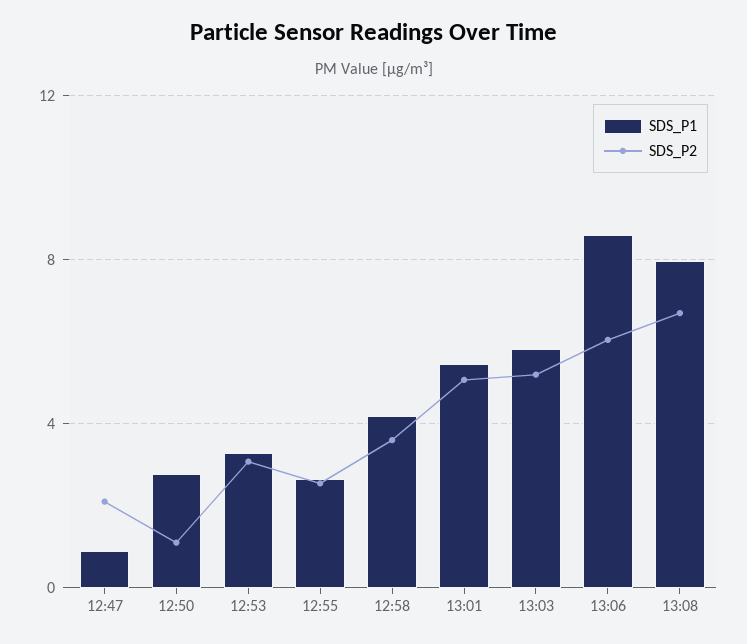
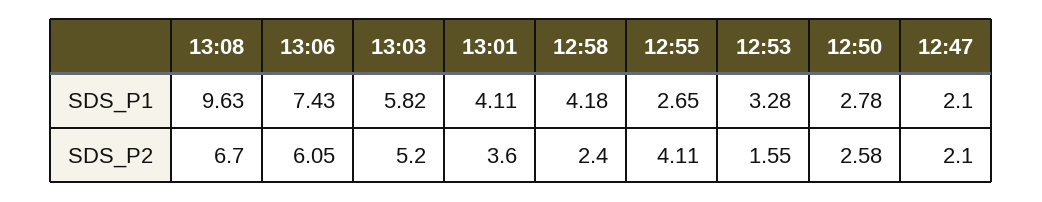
  {
    "SDS_P1": {
-     "12:47": 1,
+     "12:47": 2.1,
      "12:50": 2.78,
      "12:53": 3.28,
      "12:55": 2.65,
      "12:58": 4.18,
-     "13:01": 5.5,
+     "13:01": 4.11,
      "13:03": 5.82,
-     "13:06": 8.5,
+     "13:06": 7.43,
-     "13:08": 8
+     "13:08": 9.63
    },
    "SDS_P2": {
      "12:47": 2.1,
-     "12:50": 1,
+     "12:50": 2.58,
-     "12:53": 3,
+     "12:53": 1.55,
-     "12:55": 2.5,
+     "12:55": 4.11,
-     "12:58": 3.5,
+     "12:58": 2.4,
-     "13:01": 5,
+     "13:01": 3.6,
      "13:03": 5.2,
      "13:06": 6.05,
      "13:08": 6.7
    }
  }

